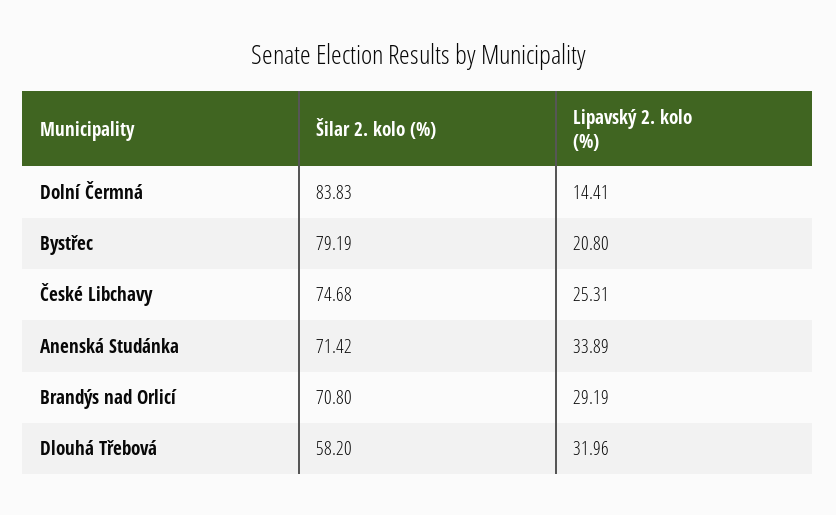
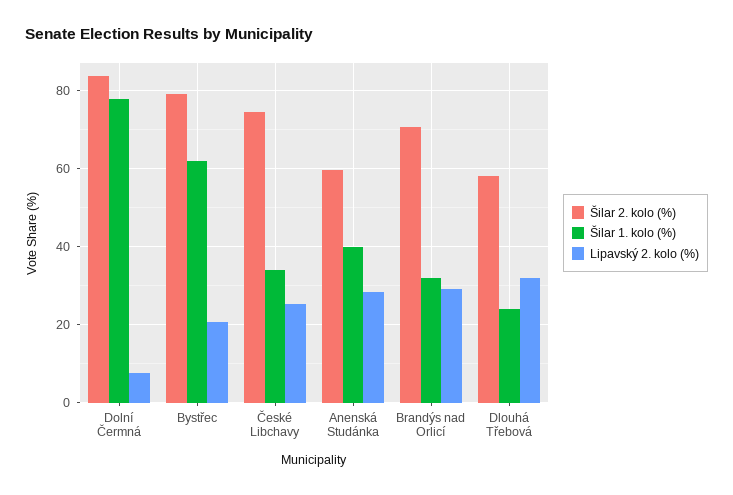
  {
    "Šilar 2. kolo (%)": {
      "Dolní Čermná": 83.83,
      "Bystřec": 79.19,
      "České Libchavy": 74.68,
-     "Anenská Studánka": 71.42,
+     "Anenská Studánka": 60,
      "Brandýs nad Orlicí": 70.8,
      "Dlouhá Třebová": 58.2
    },
    "Lipavský 2. kolo (%)": {
-     "Dolní Čermná": 14.41,
+     "Dolní Čermná": 8,
      "Bystřec": 20.8,
      "České Libchavy": 25.31,
-     "Anenská Studánka": 33.89,
+     "Anenská Studánka": 28,
      "Brandýs nad Orlicí": 29.19,
      "Dlouhá Třebová": 31.96
-   }
+   },
+   "Šilar 1. kolo (%)": {
+     "Dolní Čermná": 78,
+     "Bystřec": 62,
+     "České Libchavy": 34,
+     "Anenská Studánka": 40,
+     "Brandýs nad Orlicí": 32,
+     "Dlouhá Třebová": 24
+   }
  }

